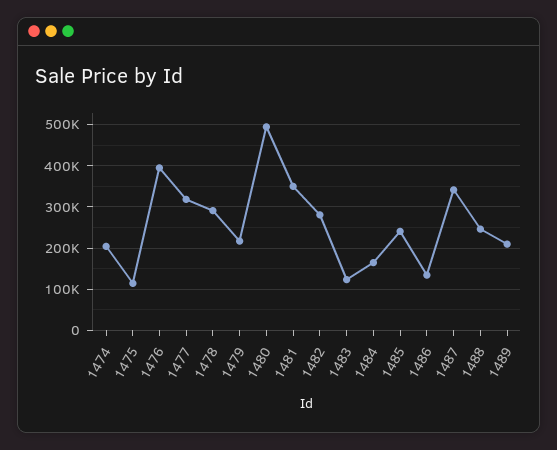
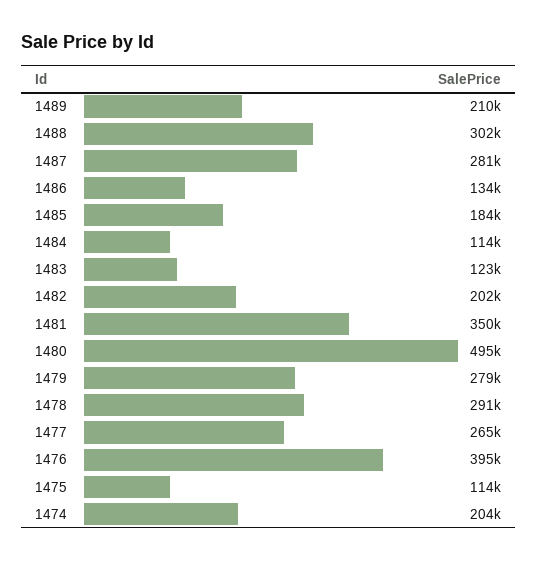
  {
    "1474": 204000,
    "1475": 114000,
    "1476": 395000,
-   "1477": 320000,
+   "1477": 265000,
    "1478": 291000,
-   "1479": 220000,
+   "1479": 279000,
    "1480": 495000,
    "1481": 350000,
-   "1482": 280000,
+   "1482": 202000,
    "1483": 123000,
-   "1484": 160000,
+   "1484": 114000,
-   "1485": 240000,
+   "1485": 184000,
    "1486": 134000,
-   "1487": 340000,
+   "1487": 281000,
-   "1488": 240000,
+   "1488": 302000,
    "1489": 210000
  }

